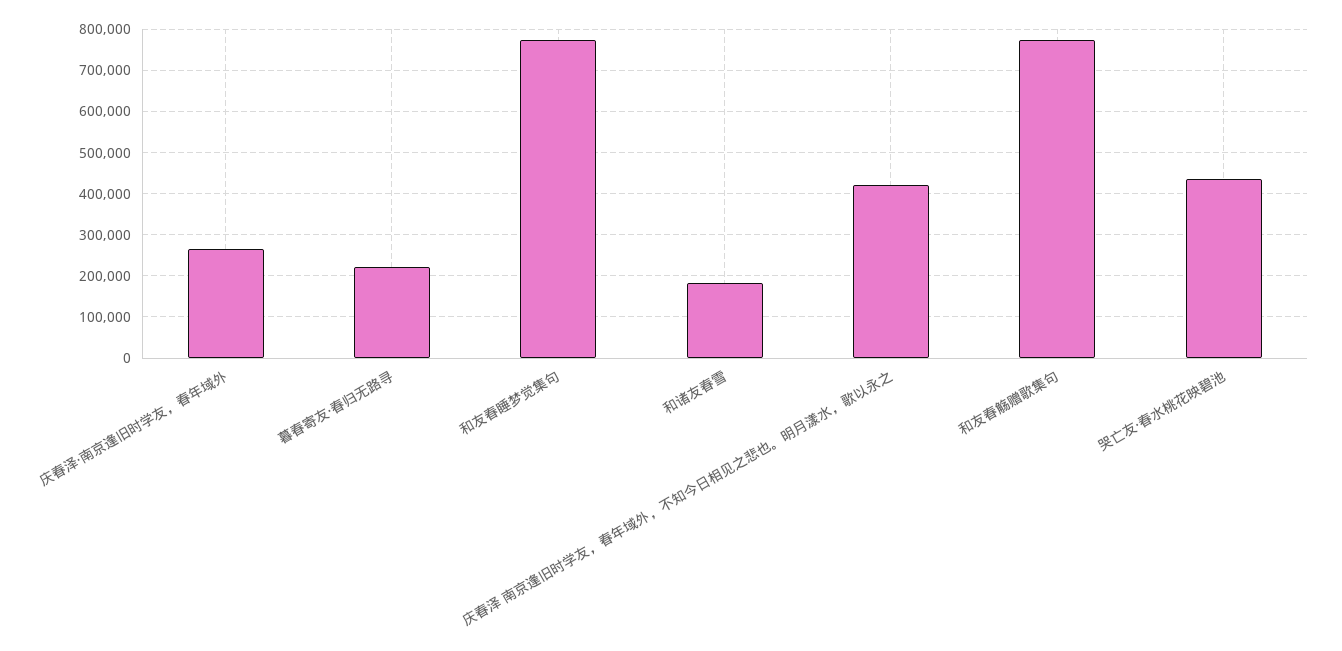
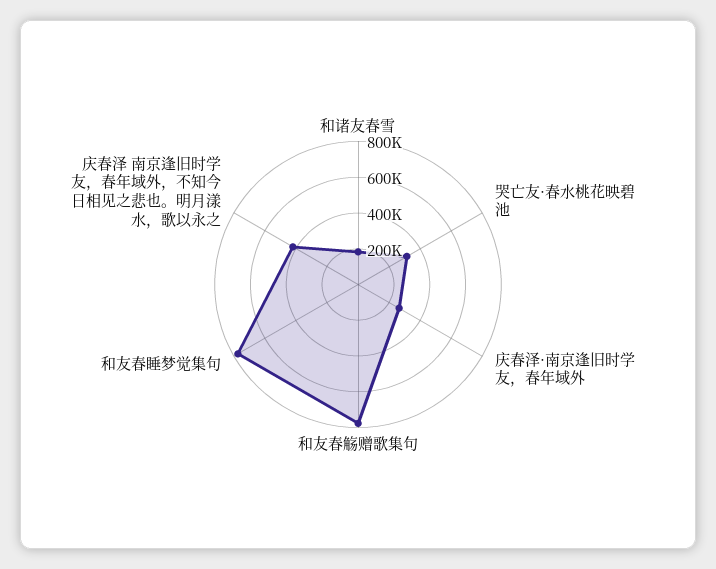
  {
    "庆春泽·南京逢旧时学友，春年域外": 260000,
-   "暮春寄友·春归无路寻": 220000,
    "和友春睡梦觉集句": 780000,
    "和诸友春雪": 180000,
    "庆春泽 南京逢旧时学友，春年域外，不知今日相见之悲也。明月漾水，歌以永之": 420000,
    "和友春觞赠歌集句": 780000,
-   "哭亡友·春水桃花映碧池": 440000
+   "哭亡友·春水桃花映碧池": 300000
  }

